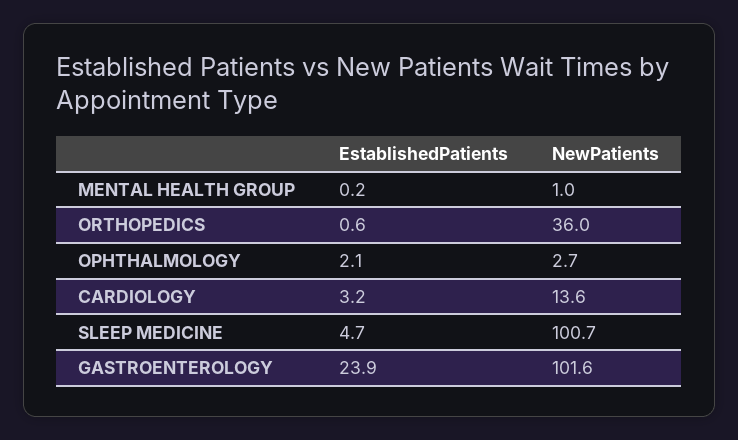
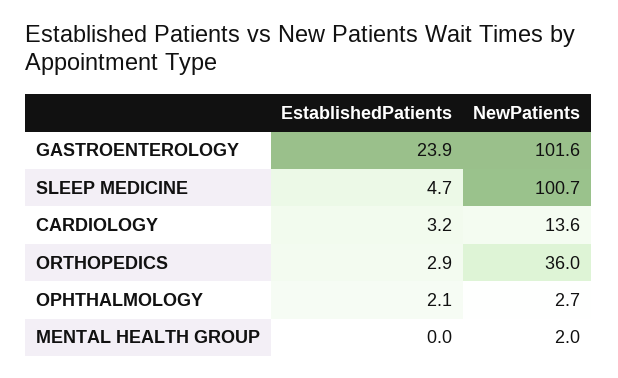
  {
    "EstablishedPatients": {
-     "MENTAL HEALTH GROUP": 0.2,
+     "MENTAL HEALTH GROUP": 0,
-     "ORTHOPEDICS": 0.6,
+     "ORTHOPEDICS": 2.9,
      "OPHTHALMOLOGY": 2.1,
      "CARDIOLOGY": 3.2,
      "SLEEP MEDICINE": 4.7,
      "GASTROENTEROLOGY": 23.9
    },
    "NewPatients": {
-     "MENTAL HEALTH GROUP": 1,
+     "MENTAL HEALTH GROUP": 2,
      "ORTHOPEDICS": 36,
      "OPHTHALMOLOGY": 2.7,
      "CARDIOLOGY": 13.6,
      "SLEEP MEDICINE": 100.7,
      "GASTROENTEROLOGY": 101.6
    }
  }

